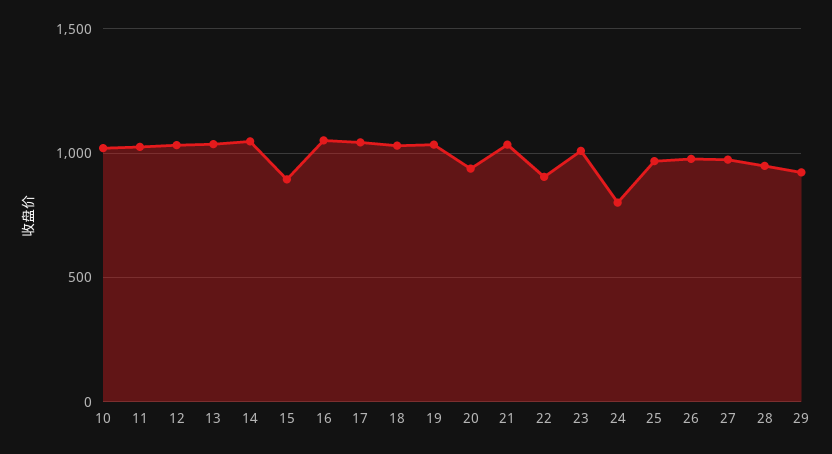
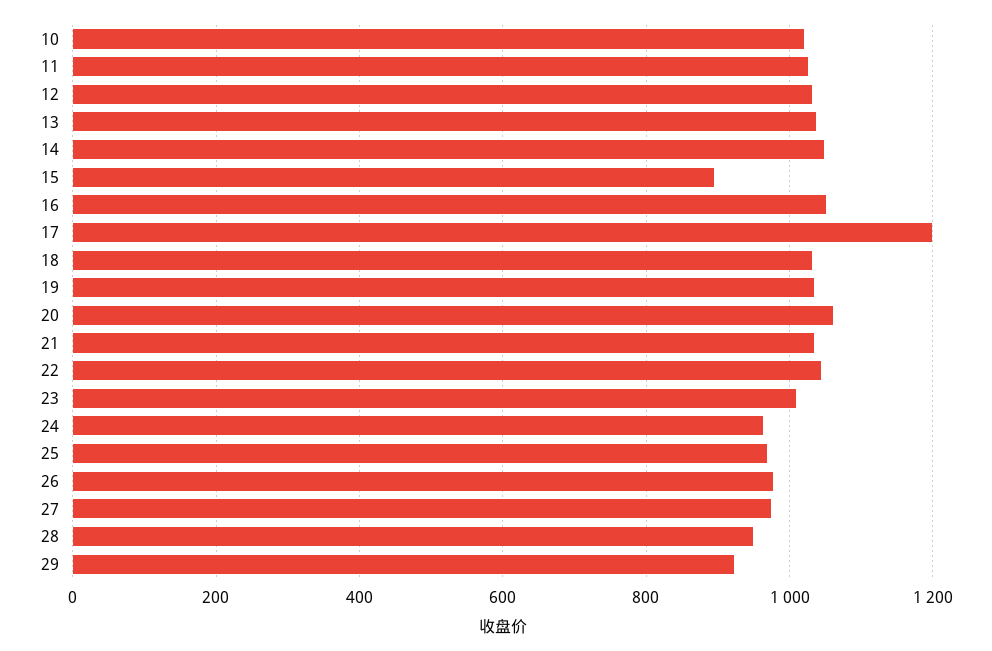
  {
    "10": 1020,
    "11": 1020,
    "12": 1040,
    "13": 1040,
    "14": 1040,
    "15": 900,
    "16": 1060,
-   "17": 1050,
+   "17": 1200,
    "18": 1040,
    "19": 1040,
-   "20": 950,
+   "20": 1060,
    "21": 1040,
-   "22": 900,
+   "22": 1040,
    "23": 1000,
-   "24": 800,
+   "24": 960,
    "25": 960,
    "26": 980,
    "27": 980,
    "28": 940,
    "29": 920
  }

